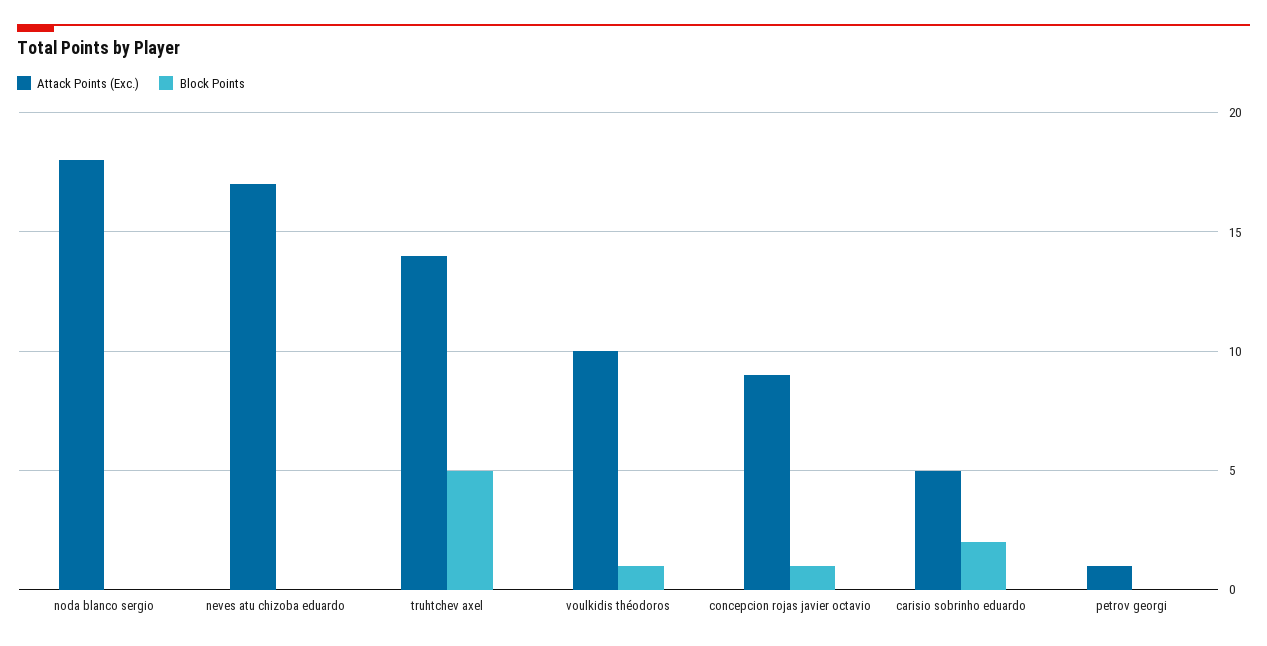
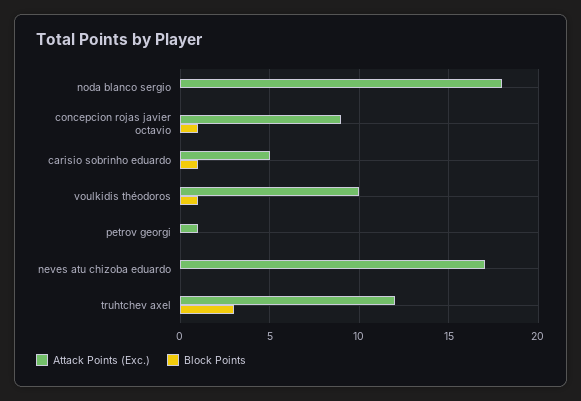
  {
    "Attack Points (Exc.)": {
      "noda blanco sergio": 18,
      "neves atu chizoba eduardo": 17,
-     "truhtchev axel": 14,
+     "truhtchev axel": 12,
      "voulkidis théodoros": 10,
      "concepcion rojas javier octavio": 9,
      "carisio sobrinho eduardo": 5,
      "petrov georgi": 1
    },
    "Block Points": {
      "noda blanco sergio": 0,
      "neves atu chizoba eduardo": 0,
-     "truhtchev axel": 5,
+     "truhtchev axel": 3,
      "voulkidis théodoros": 1,
      "concepcion rojas javier octavio": 1,
-     "carisio sobrinho eduardo": 2,
+     "carisio sobrinho eduardo": 1,
      "petrov georgi": 0
    }
  }

